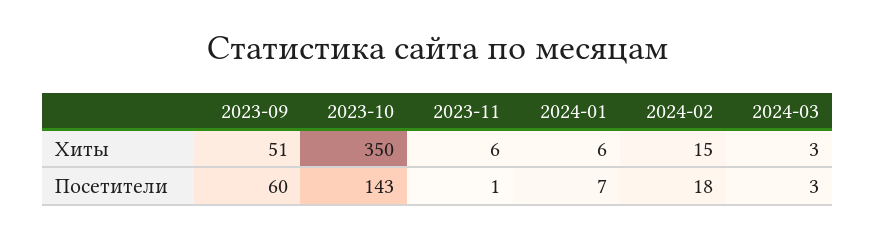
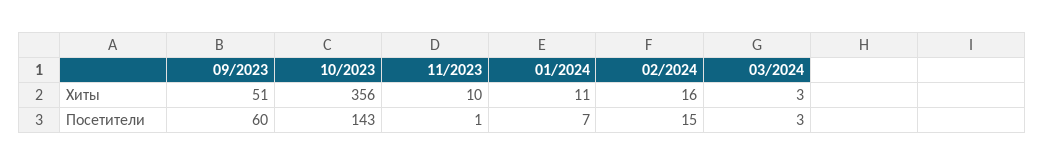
  {
    "2023-09": {
      "Хиты": 51,
      "Посетители": 60
    },
    "2023-10": {
-     "Хиты": 350,
+     "Хиты": 356,
      "Посетители": 143
    },
    "2023-11": {
-     "Хиты": 6,
+     "Хиты": 10,
      "Посетители": 1
    },
    "2024-01": {
-     "Хиты": 6,
+     "Хиты": 11,
      "Посетители": 7
    },
    "2024-02": {
-     "Хиты": 15,
+     "Хиты": 16,
-     "Посетители": 18
+     "Посетители": 15
    },
    "2024-03": {
      "Хиты": 3,
      "Посетители": 3
    }
  }

